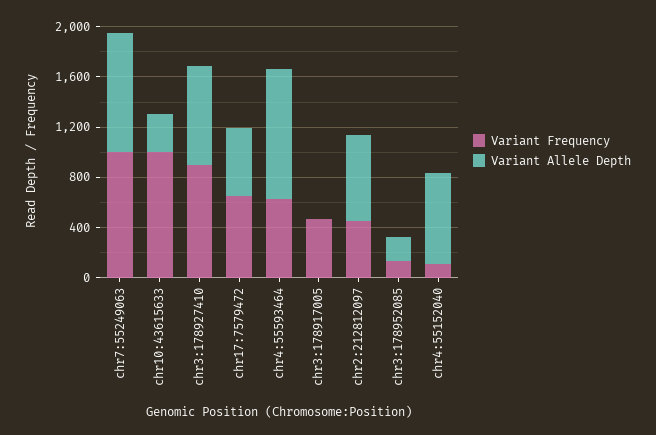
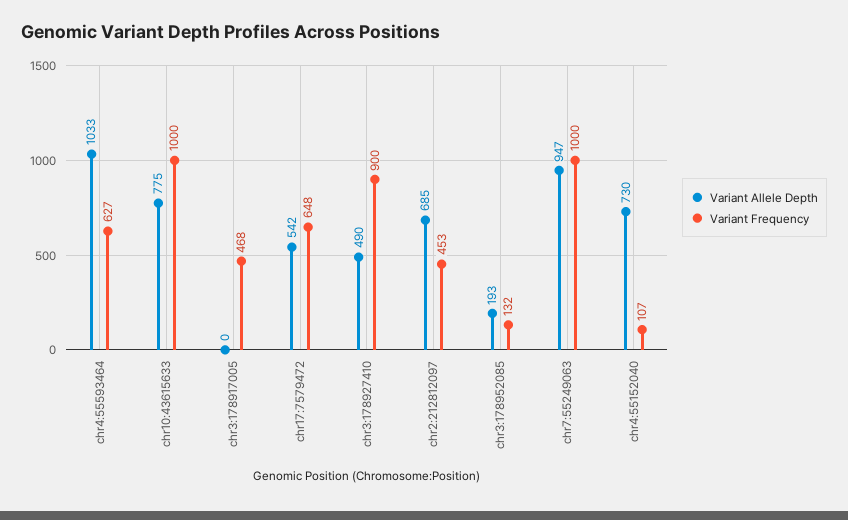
  {
    "Variant Frequency": {
      "chr7:55249063": 1000,
      "chr10:43615633": 1000,
      "chr3:178927410": 900,
      "chr17:7579472": 648,
      "chr4:55593464": 627,
      "chr3:178917005": 468,
      "chr2:212812097": 453,
      "chr3:178952085": 132,
      "chr4:55152040": 107
    },
    "Variant Allele Depth": {
      "chr7:55249063": 947,
-     "chr10:43615633": 300,
+     "chr10:43615633": 775,
-     "chr3:178927410": 800,
+     "chr3:178927410": 490,
      "chr17:7579472": 542,
      "chr4:55593464": 1033,
      "chr3:178917005": 0,
      "chr2:212812097": 685,
      "chr3:178952085": 193,
      "chr4:55152040": 730
    }
  }

